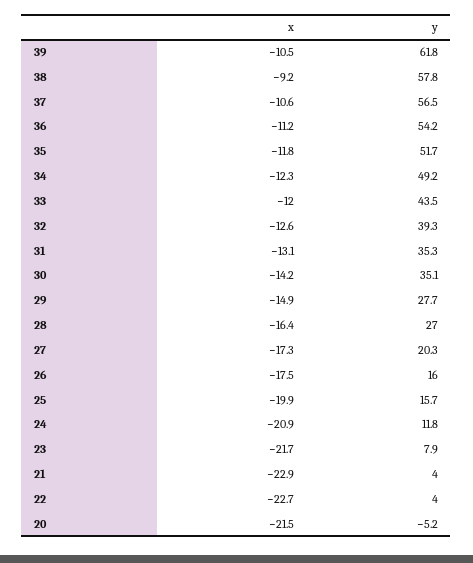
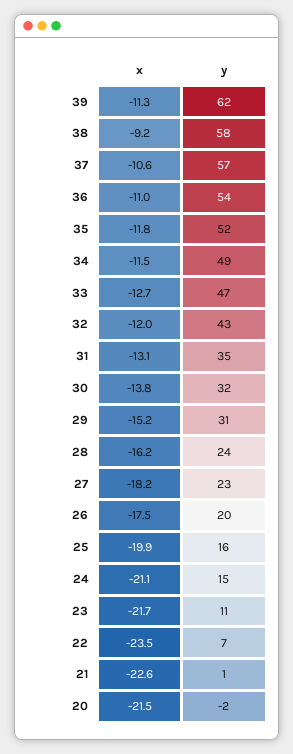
  {
    "x": {
-     "39": -10.5,
+     "39": -11.3,
      "38": -9.2,
      "37": -10.6,
-     "36": -11.2,
+     "36": -11,
      "35": -11.8,
-     "34": -12.3,
+     "34": -11.5,
-     "33": -12,
+     "33": -12.7,
-     "32": -12.6,
+     "32": -12,
      "31": -13.1,
-     "30": -14.2,
+     "30": -13.8,
-     "29": -14.9,
+     "29": -15.2,
-     "28": -16.4,
+     "28": -16.2,
-     "27": -17.3,
+     "27": -18.2,
      "26": -17.5,
      "25": -19.9,
-     "24": -20.9,
+     "24": -21.1,
      "23": -21.7,
-     "21": -22.9,
+     "21": -22.6,
-     "22": -22.7,
+     "22": -23.5,
      "20": -21.5
    },
    "y": {
      "39": 61.8,
      "38": 57.8,
      "37": 56.5,
      "36": 54.2,
      "35": 51.7,
      "34": 49.2,
-     "33": 43.5,
+     "33": 47,
-     "32": 39.3,
+     "32": 43,
      "31": 35.3,
-     "30": 35.1,
+     "30": 32,
-     "29": 27.7,
+     "29": 31,
-     "28": 27,
+     "28": 24,
-     "27": 20.3,
+     "27": 23,
-     "26": 16,
+     "26": 20,
      "25": 15.7,
-     "24": 11.8,
+     "24": 15,
-     "23": 7.9,
+     "23": 11,
-     "21": 4,
+     "21": 1,
-     "22": 4,
+     "22": 7,
-     "20": -5.2
+     "20": -2
    }
  }

